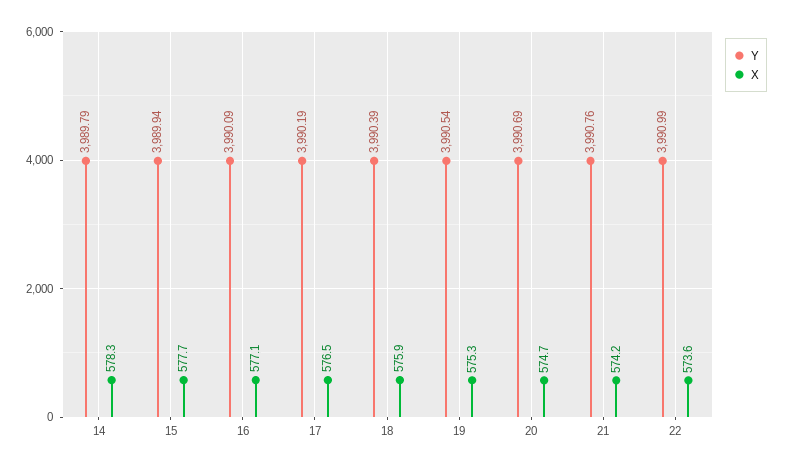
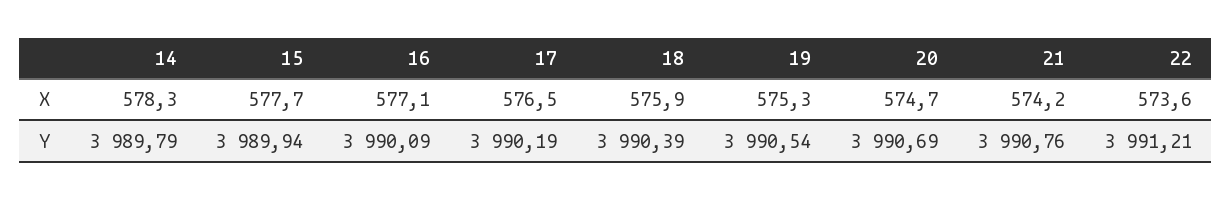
  {
    "Y": {
      "14": 3989.79,
      "15": 3989.94,
      "16": 3990.09,
      "17": 3990.19,
      "18": 3990.39,
      "19": 3990.54,
      "20": 3990.69,
      "21": 3990.76,
-     "22": 3990.99
+     "22": 3991.21
    },
    "X": {
      "14": 578.3,
      "15": 577.7,
      "16": 577.1,
      "17": 576.5,
      "18": 575.9,
      "19": 575.3,
      "20": 574.7,
      "21": 574.2,
      "22": 573.6
    }
  }

